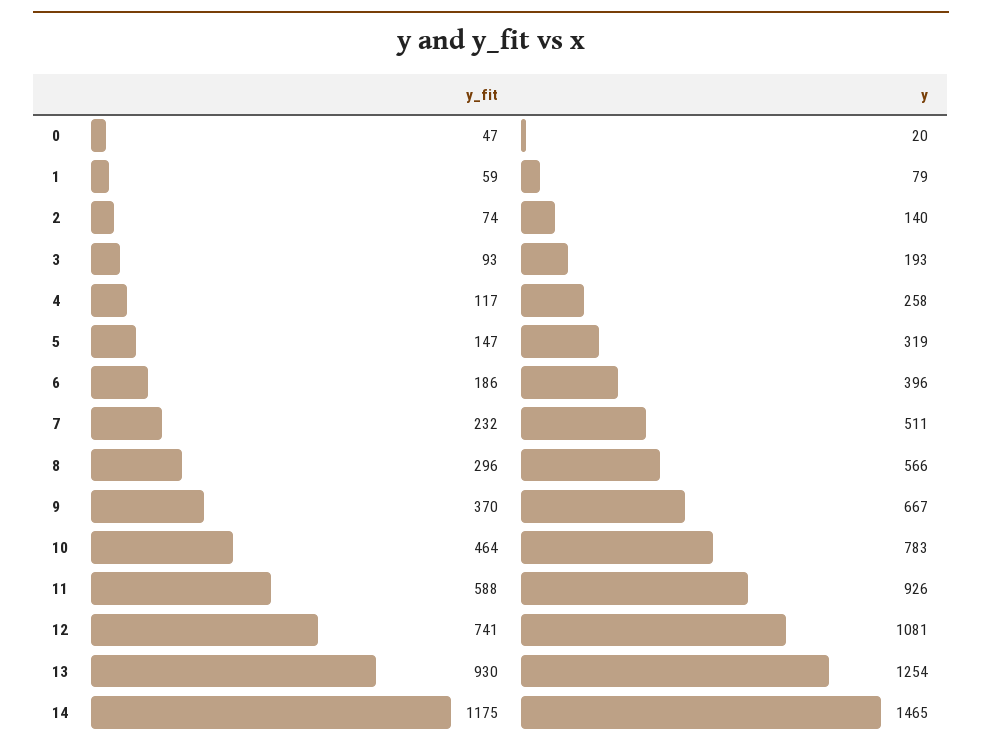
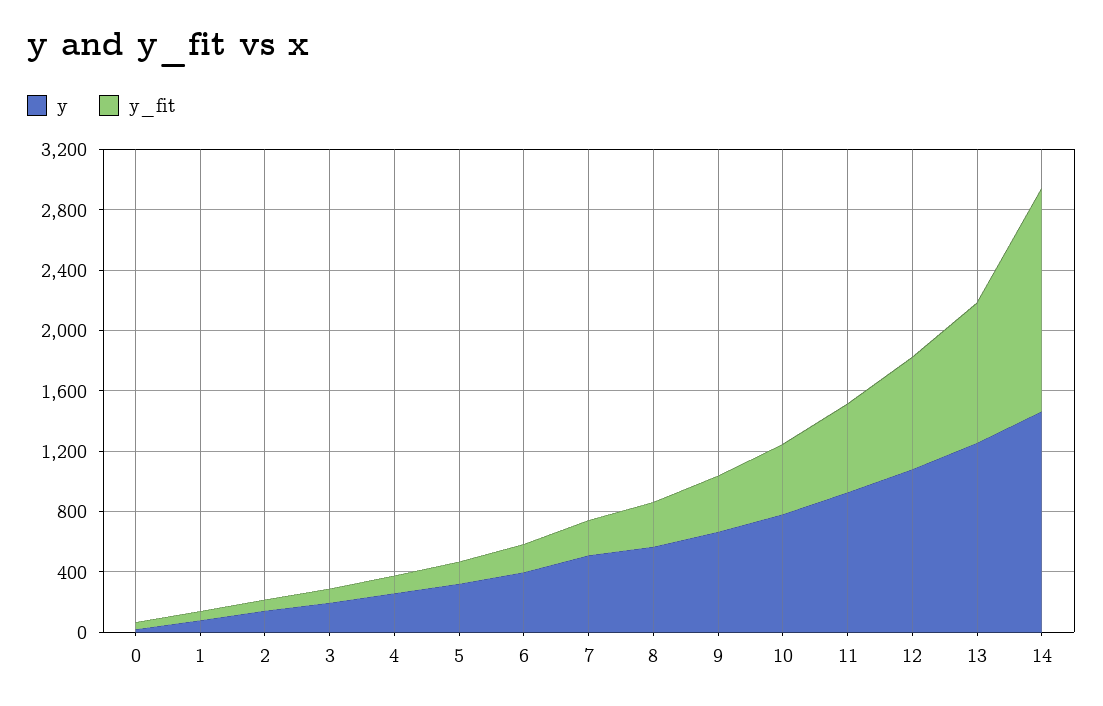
  {
    "y_fit": {
      "0": 47,
      "1": 59,
      "2": 74,
      "3": 93,
      "4": 117,
      "5": 147,
      "6": 186,
      "7": 232,
      "8": 296,
      "9": 370,
      "10": 464,
      "11": 588,
      "12": 741,
      "13": 930,
-     "14": 1175
+     "14": 1500
    },
    "y": {
      "0": 20,
      "1": 79,
      "2": 140,
      "3": 193,
      "4": 258,
      "5": 319,
      "6": 396,
      "7": 511,
      "8": 566,
      "9": 667,
      "10": 783,
      "11": 926,
      "12": 1081,
      "13": 1254,
      "14": 1465
    }
  }

